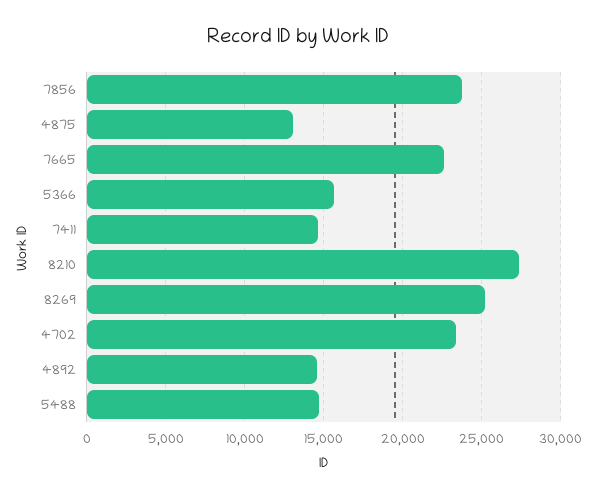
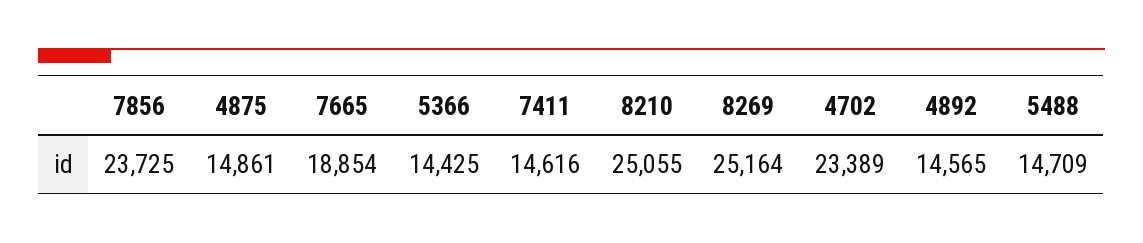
  {
    "7856": 23725,
-   "4875": 13000,
+   "4875": 14861,
-   "7665": 22500,
+   "7665": 18854,
-   "5366": 15500,
+   "5366": 14425,
    "7411": 14616,
-   "8210": 27500,
+   "8210": 25055,
    "8269": 25164,
    "4702": 23389,
    "4892": 14565,
    "5488": 14709
  }

